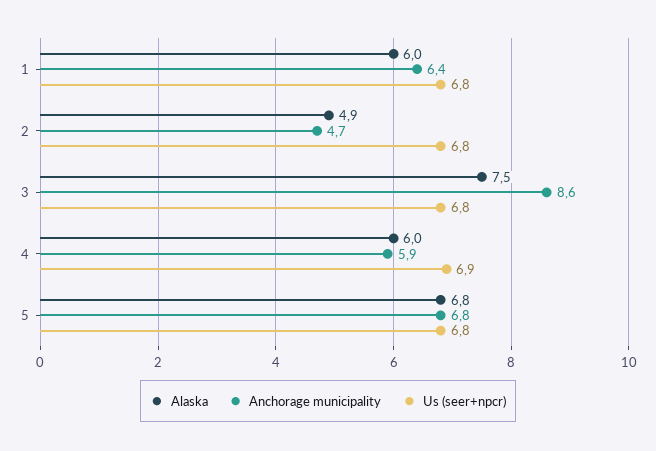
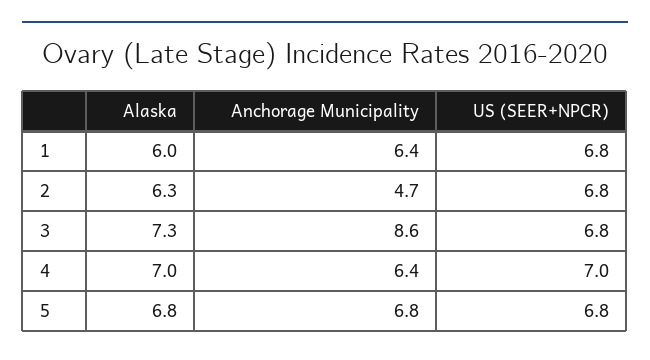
  {
    "Alaska": {
      "1": 6,
-     "2": 4.9,
+     "2": 6.3,
-     "3": 7.5,
+     "3": 7.3,
-     "4": 6,
+     "4": 7,
      "5": 6.8
    },
    "Anchorage municipality": {
      "1": 6.4,
      "2": 4.7,
      "3": 8.6,
-     "4": 5.9,
+     "4": 6.4,
      "5": 6.8
    },
    "Us (seer+npcr)": {
      "1": 6.8,
      "2": 6.8,
      "3": 6.8,
-     "4": 6.9,
+     "4": 7,
      "5": 6.8
    }
  }

